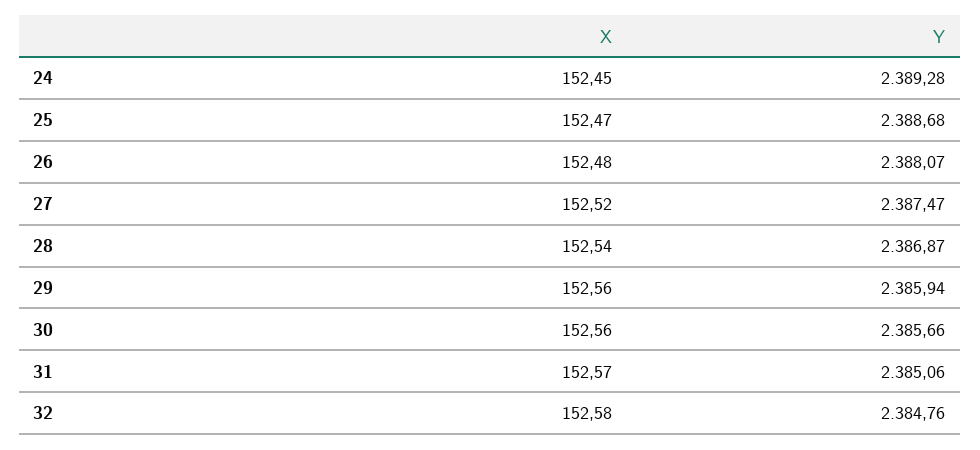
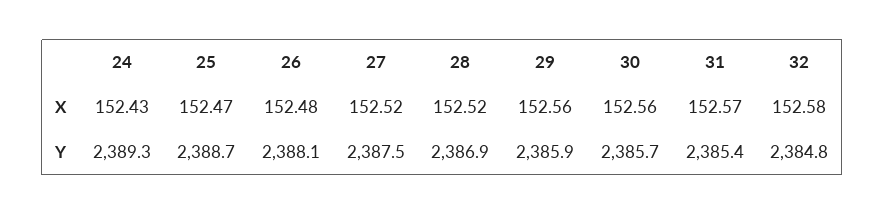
  {
    "X": {
-     "24": 152.45,
+     "24": 152.43,
      "25": 152.47,
      "26": 152.48,
      "27": 152.52,
-     "28": 152.54,
+     "28": 152.52,
      "29": 152.56,
      "30": 152.56,
      "31": 152.57,
      "32": 152.58
    },
    "Y": {
      "24": 2389.28,
      "25": 2388.68,
      "26": 2388.07,
      "27": 2387.47,
      "28": 2386.87,
      "29": 2385.94,
      "30": 2385.66,
-     "31": 2385.06,
+     "31": 2385.4,
      "32": 2384.76
    }
  }

